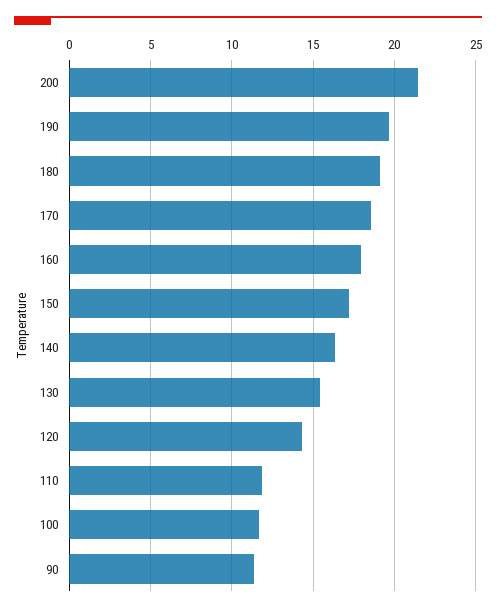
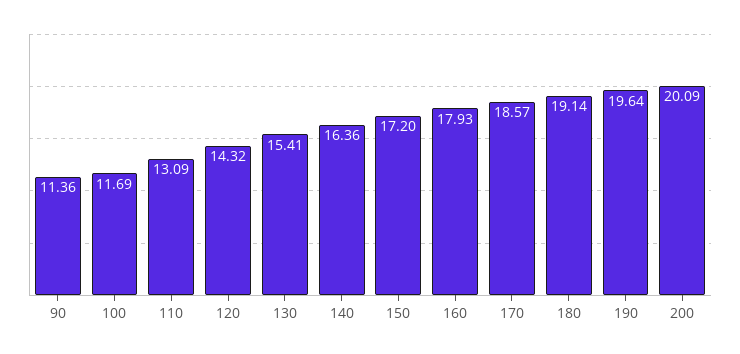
  {
-   "200": 21.5,
+   "200": 20.09,
    "190": 19.64,
    "180": 19.14,
    "170": 18.57,
    "160": 17.93,
    "150": 17.2,
    "140": 16.36,
    "130": 15.41,
    "120": 14.32,
-   "110": 12,
+   "110": 13.09,
    "100": 11.69,
    "90": 11.36
  }

